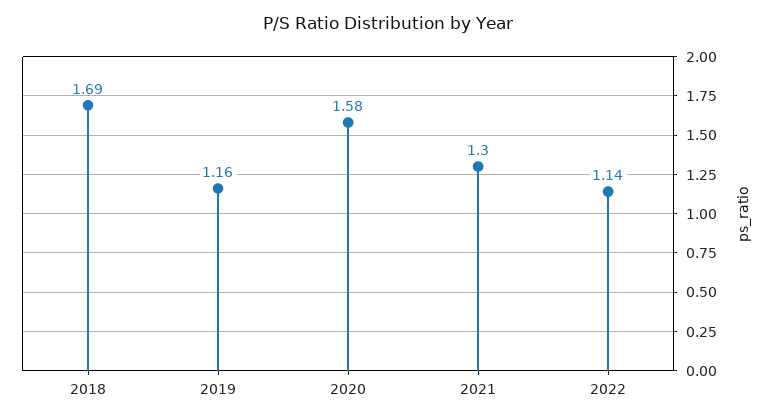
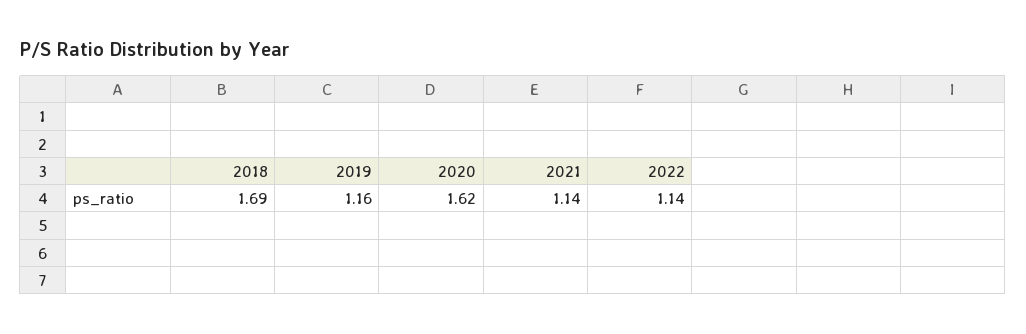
  {
    "2018": 1.69,
    "2019": 1.16,
-   "2020": 1.58,
+   "2020": 1.62,
-   "2021": 1.3,
+   "2021": 1.14,
    "2022": 1.14
  }

